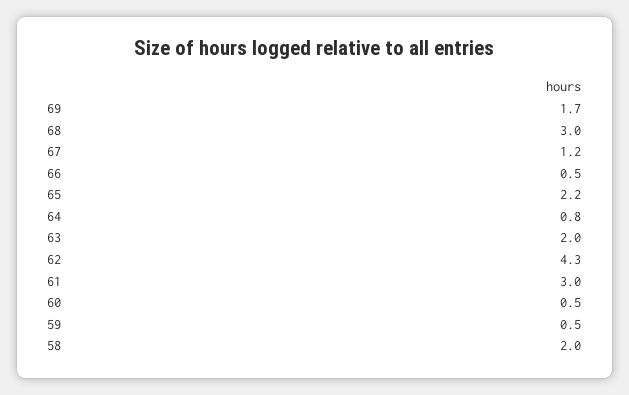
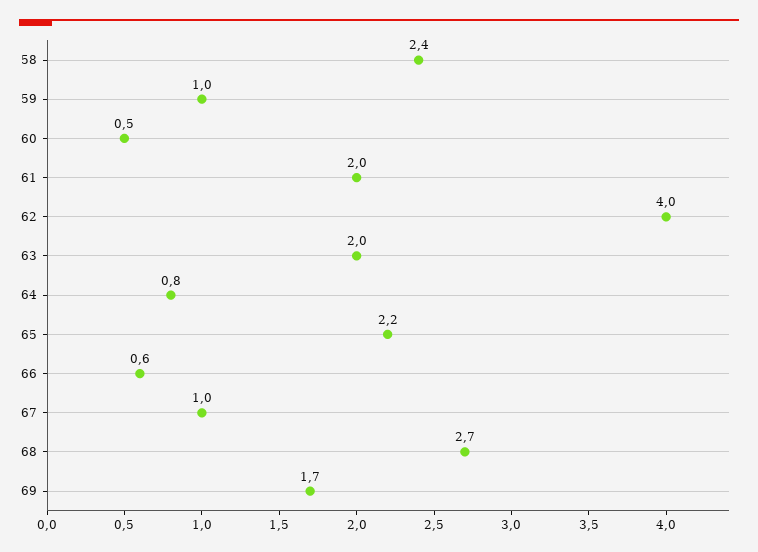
  {
    "69": 1.7,
-   "68": 3,
+   "68": 2.7,
-   "67": 1.2,
+   "67": 1,
-   "66": 0.5,
+   "66": 0.6,
    "65": 2.2,
    "64": 0.8,
    "63": 2,
-   "62": 4.3,
+   "62": 4,
-   "61": 3,
+   "61": 2,
    "60": 0.5,
-   "59": 0.5,
+   "59": 1,
-   "58": 2
+   "58": 2.4
  }

